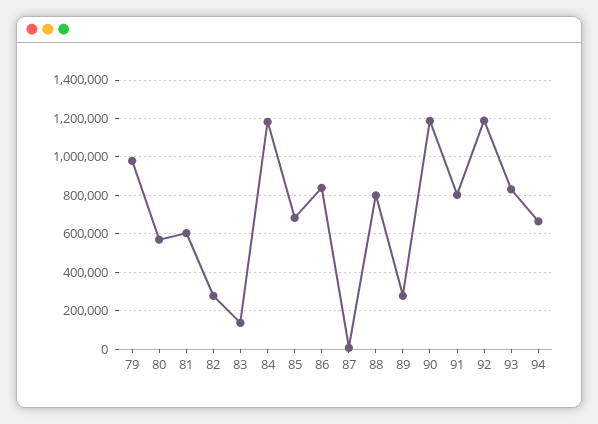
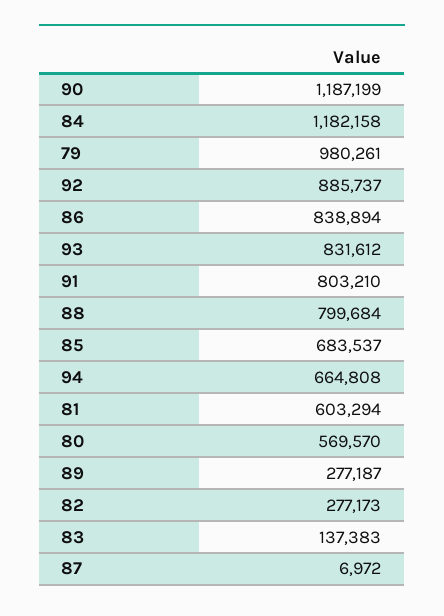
  {
    "79": 980261,
    "80": 569570,
    "81": 603294,
    "82": 277173,
    "83": 137383,
    "84": 1182158,
    "85": 683537,
    "86": 838894,
    "87": 6972,
    "88": 799684,
    "89": 277187,
    "90": 1187199,
    "91": 803210,
-   "92": 1200000,
+   "92": 885737,
    "93": 831612,
    "94": 664808
  }

